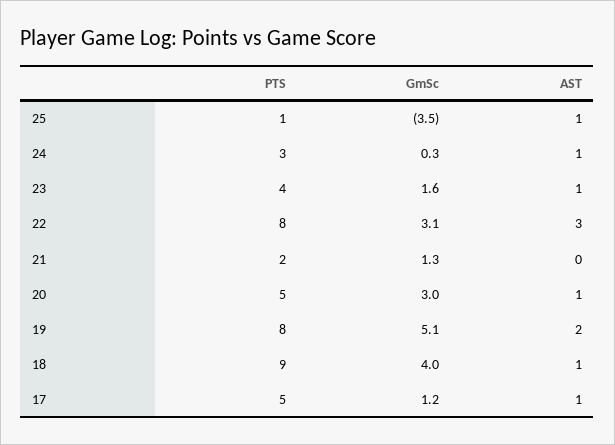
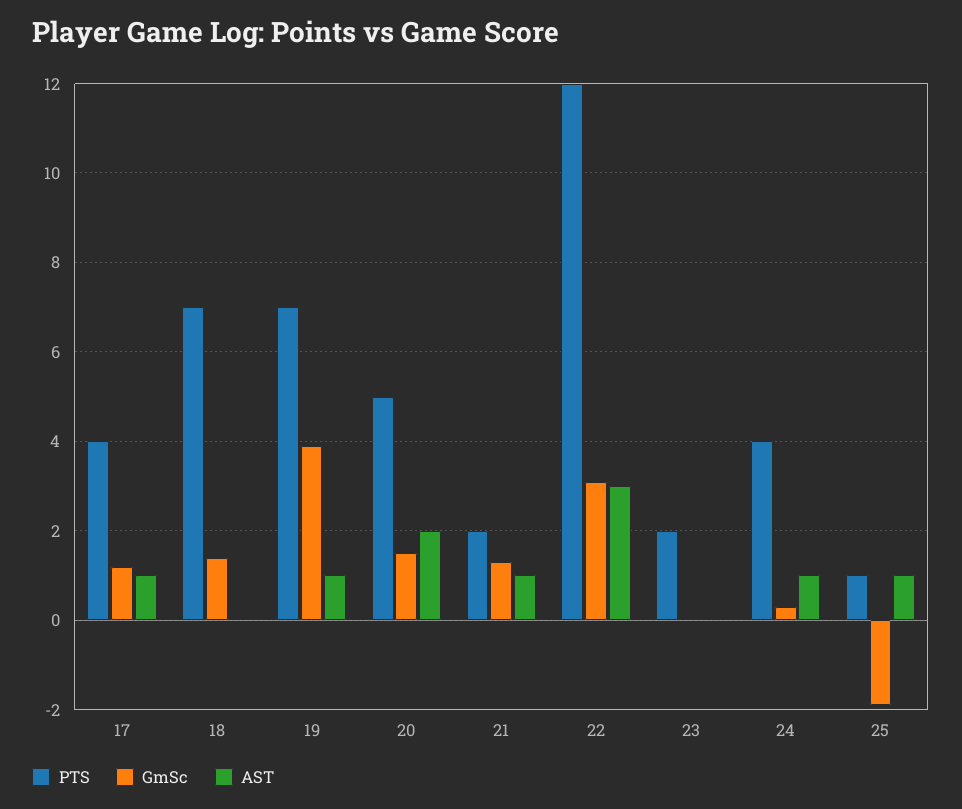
  {
    "PTS": {
      "25": 1,
-     "24": 3,
+     "24": 4,
-     "23": 4,
+     "23": 2,
-     "22": 8,
+     "22": 12,
      "21": 2,
      "20": 5,
-     "19": 8,
+     "19": 7,
-     "18": 9,
+     "18": 7,
-     "17": 5
+     "17": 4
    },
    "GmSc": {
-     "25": -3.5,
+     "25": -2,
      "24": 0.3,
-     "23": 1.6,
+     "23": 0,
      "22": 3.1,
      "21": 1.3,
-     "20": 3,
+     "20": 1.5,
-     "19": 5.1,
+     "19": 4,
-     "18": 4,
+     "18": 1.5,
      "17": 1.2
    },
    "AST": {
      "25": 1,
      "24": 1,
-     "23": 1,
+     "23": 0,
      "22": 3,
-     "21": 0,
+     "21": 1,
-     "20": 1,
+     "20": 2,
-     "19": 2,
+     "19": 1,
-     "18": 1,
+     "18": 0,
      "17": 1
    }
  }

